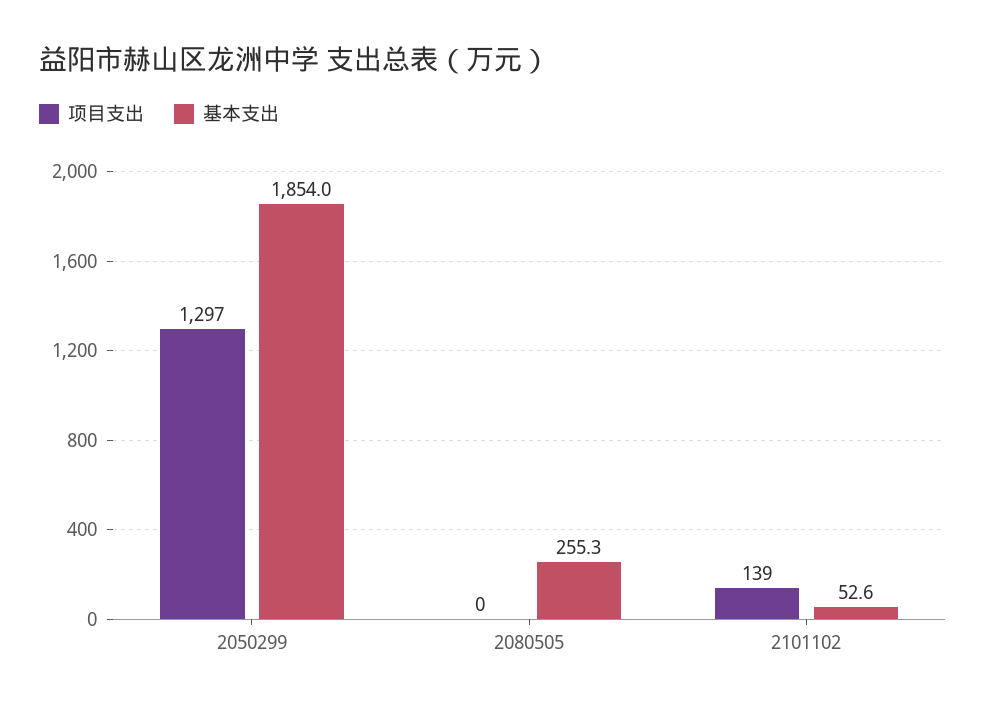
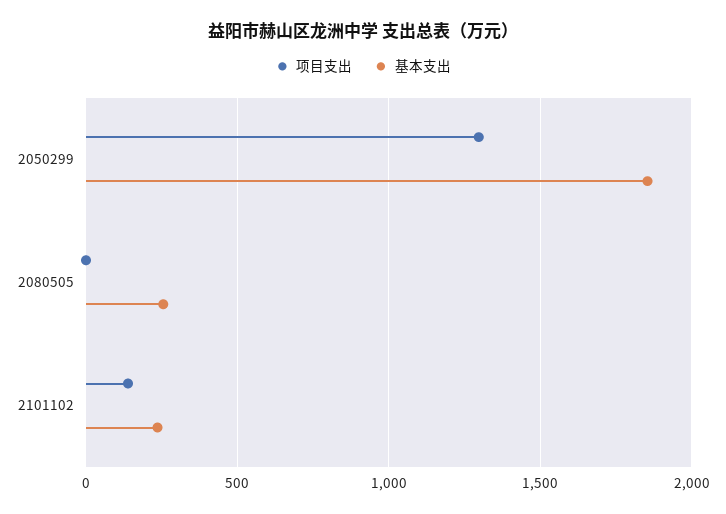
  {
    "项目支出": {
      "2050299": 1297,
      "2080505": 0,
      "2101102": 139
    },
    "基本支出": {
      "2050299": 1854,
      "2080505": 255.3,
-     "2101102": 52.6
+     "2101102": 250
    }
  }

